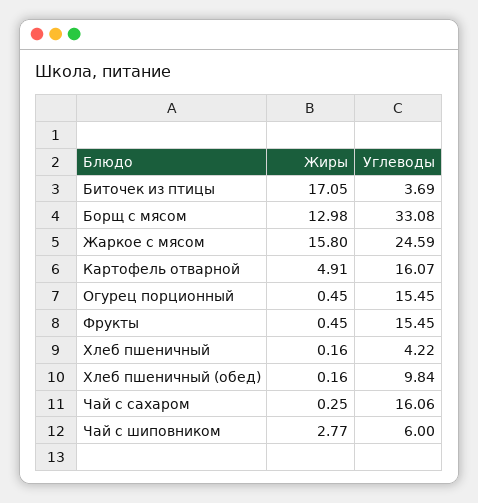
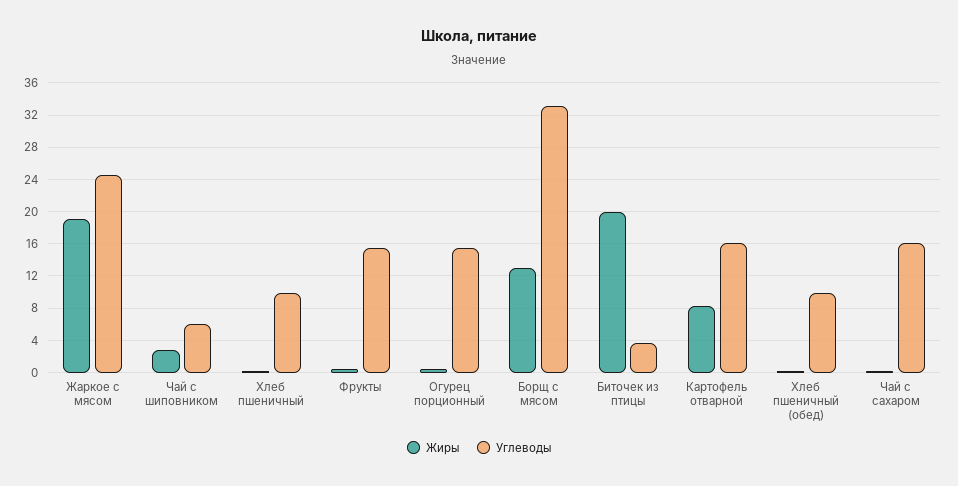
  {
    "Жиры": {
-     "Биточек из птицы": 17.05,
+     "Биточек из птицы": 20,
      "Борщ с мясом": 12.98,
-     "Жаркое с мясом": 15.8,
+     "Жаркое с мясом": 19,
-     "Картофель отварной": 4.91,
+     "Картофель отварной": 8,
      "Огурец порционный": 0.45,
      "Фрукты": 0.45,
      "Хлеб пшеничный": 0.16,
      "Хлеб пшеничный (обед)": 0.16,
      "Чай с сахаром": 0.25,
      "Чай с шиповником": 2.77
    },
    "Углеводы": {
      "Биточек из птицы": 3.69,
      "Борщ с мясом": 33.08,
      "Жаркое с мясом": 24.59,
      "Картофель отварной": 16.07,
      "Огурец порционный": 15.45,
      "Фрукты": 15.45,
-     "Хлеб пшеничный": 4.22,
+     "Хлеб пшеничный": 10,
      "Хлеб пшеничный (обед)": 9.84,
      "Чай с сахаром": 16.06,
      "Чай с шиповником": 6
    }
  }

